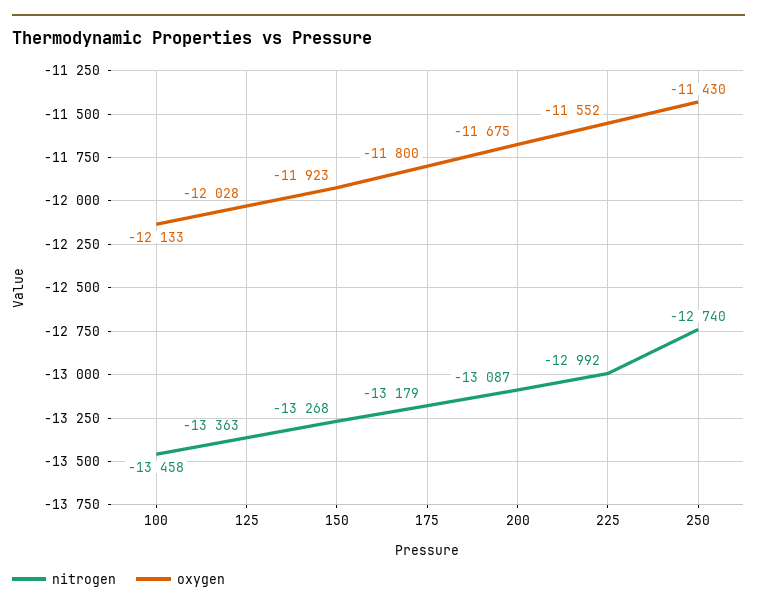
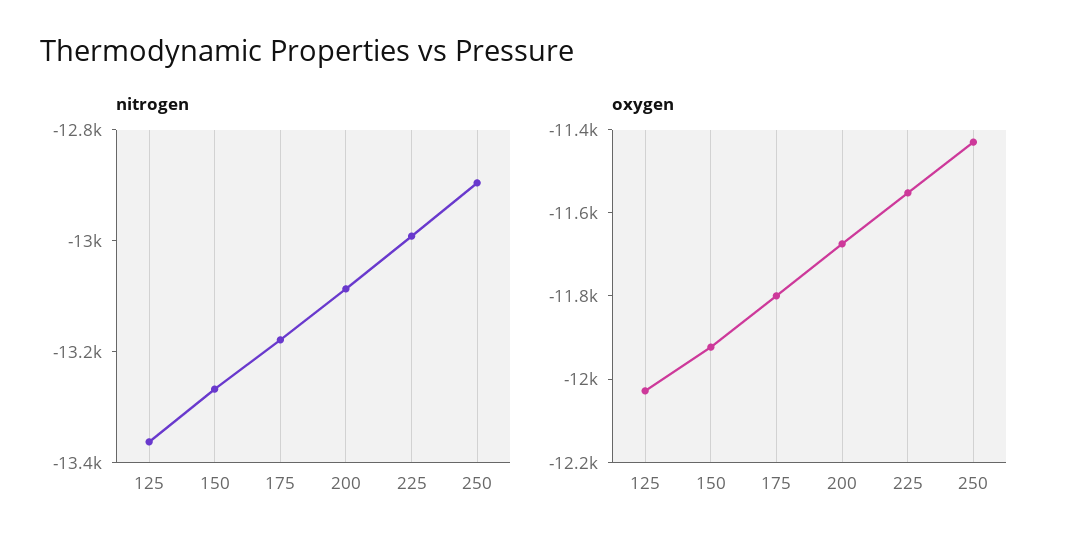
  {
    "nitrogen": {
-     "100": -13458,
      "125": -13363,
      "150": -13268,
      "175": -13179,
      "200": -13087,
      "225": -12992,
-     "250": -12740
+     "250": -12900
    },
    "oxygen": {
-     "100": -12133,
      "125": -12028,
      "150": -11923,
      "175": -11800,
      "200": -11675,
      "225": -11552,
      "250": -11430
    }
  }

